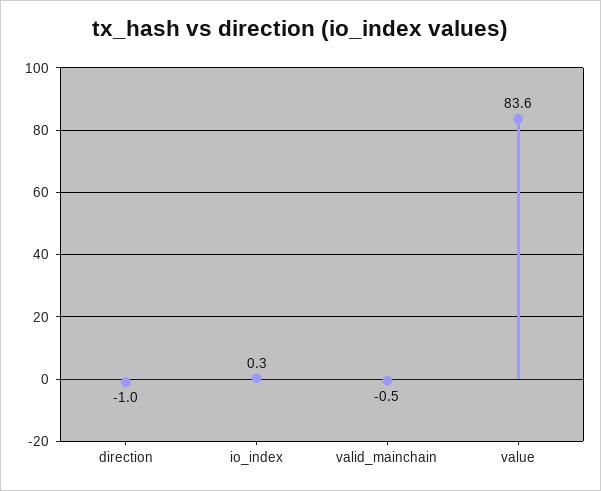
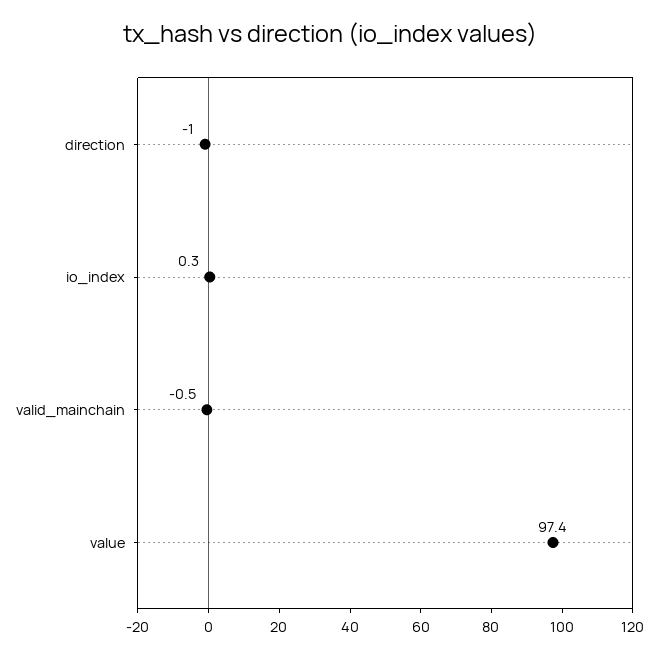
  {
    "direction": -1,
    "io_index": 0.3,
    "valid_mainchain": -0.5,
-   "value": 83.6
+   "value": 97.4
  }

